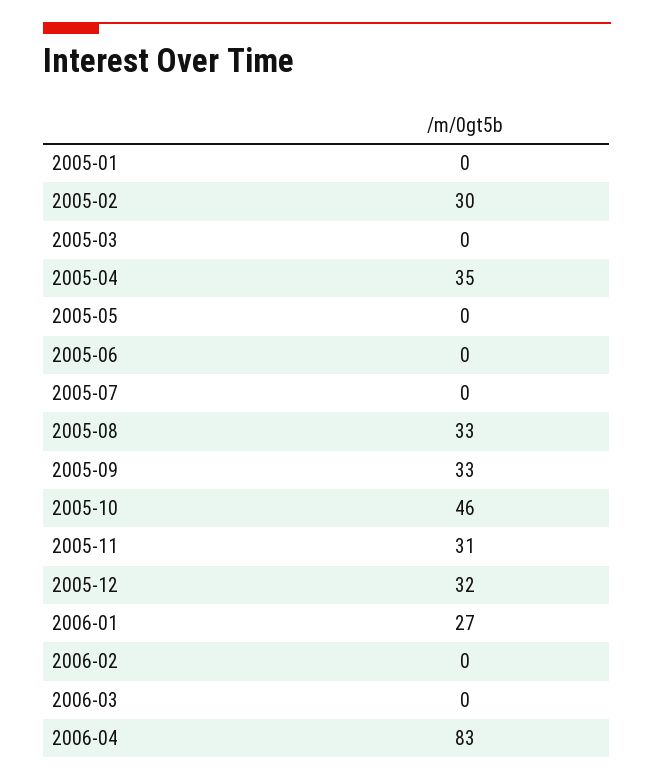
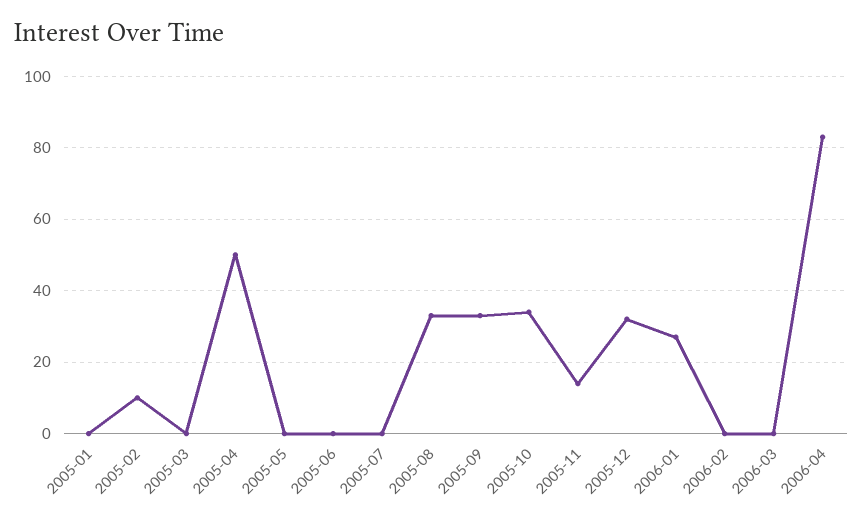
  {
    "2005-01": 0,
-   "2005-02": 30,
+   "2005-02": 10,
    "2005-03": 0,
-   "2005-04": 35,
+   "2005-04": 50,
    "2005-05": 0,
    "2005-06": 0,
    "2005-07": 0,
    "2005-08": 33,
    "2005-09": 33,
-   "2005-10": 46,
+   "2005-10": 35,
-   "2005-11": 31,
+   "2005-11": 15,
    "2005-12": 32,
    "2006-01": 27,
    "2006-02": 0,
    "2006-03": 0,
    "2006-04": 83
  }

